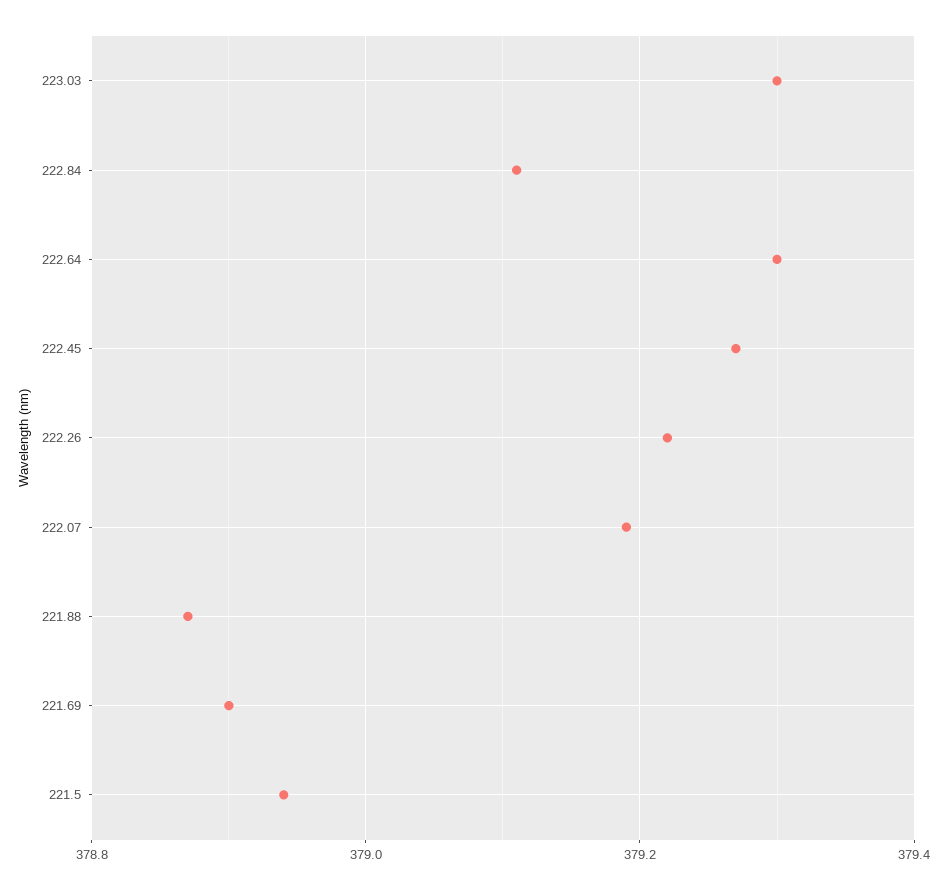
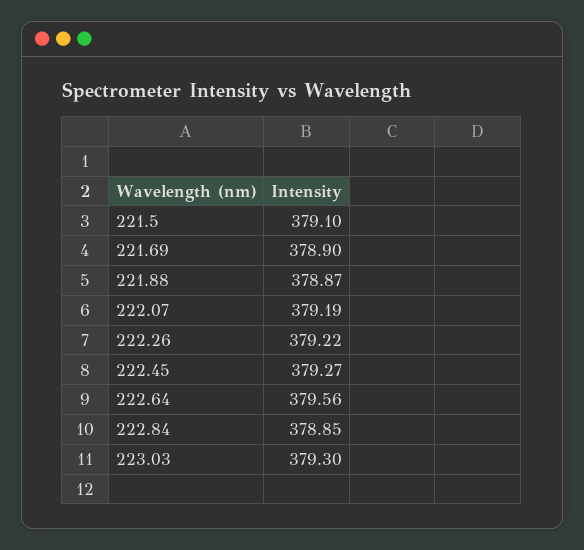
  {
    "223.03": 379.3,
-   "222.84": 379.1,
+   "222.84": 378.85,
-   "222.64": 379.3,
+   "222.64": 379.56,
    "222.45": 379.27,
    "222.26": 379.22,
    "222.07": 379.19,
    "221.88": 378.87,
    "221.69": 378.9,
-   "221.5": 378.95
+   "221.5": 379.1
  }

